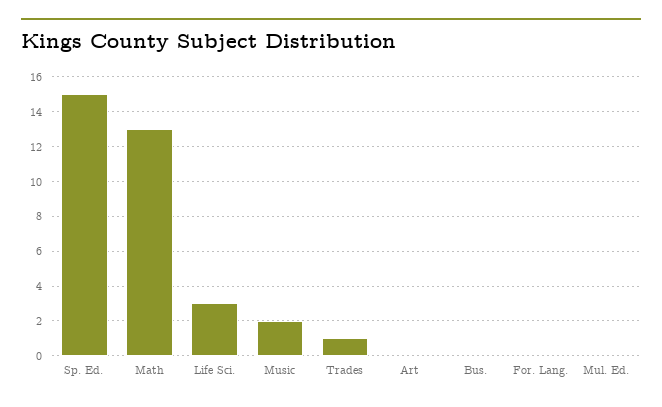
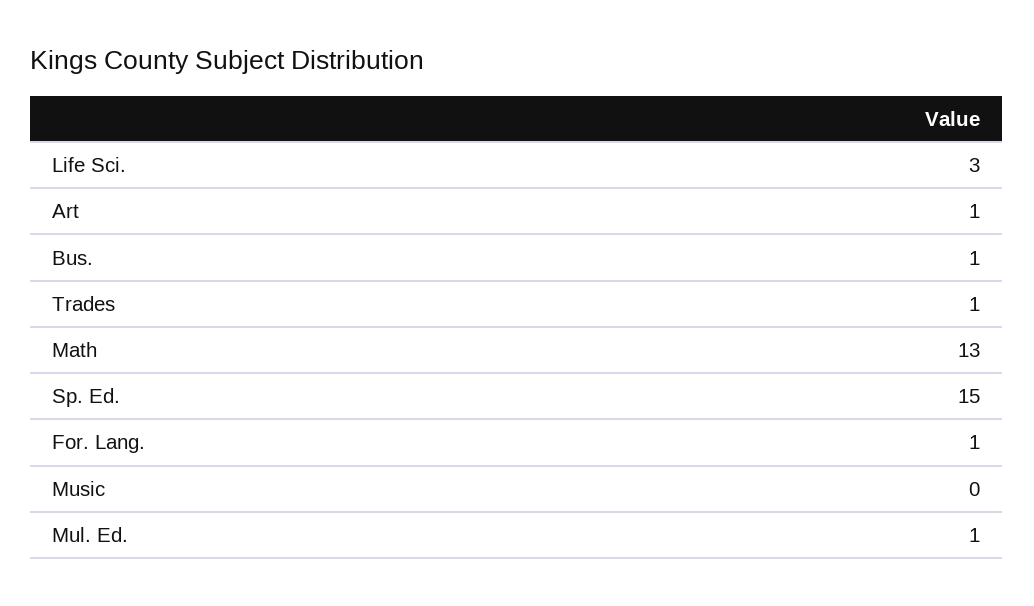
  {
    "Sp. Ed.": 15,
    "Math": 13,
    "Life Sci.": 3,
-   "Music": 2,
+   "Music": 0,
    "Trades": 1,
-   "Art": 0,
+   "Art": 1,
-   "Bus.": 0,
+   "Bus.": 1,
-   "For. Lang.": 0,
+   "For. Lang.": 1,
-   "Mul. Ed.": 0
+   "Mul. Ed.": 1
  }

